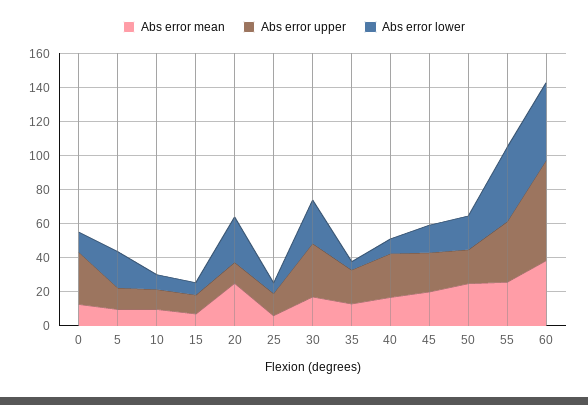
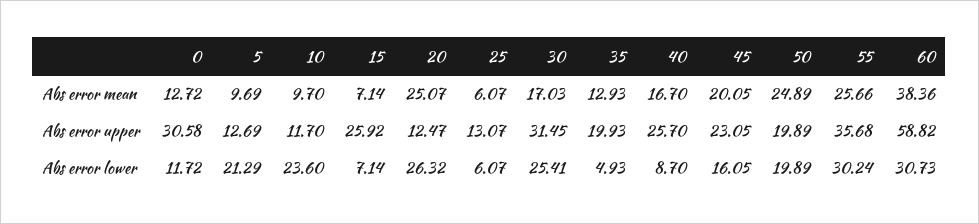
  {
    "Abs error mean": {
      "0": 12.72,
      "5": 9.69,
      "10": 9.7,
      "15": 7.14,
      "20": 25.07,
      "25": 6.07,
      "30": 17.03,
      "35": 12.93,
      "40": 16.7,
      "45": 20.05,
      "50": 24.89,
      "55": 25.66,
      "60": 38.36
    },
    "Abs error upper": {
      "0": 30.58,
      "5": 12.69,
      "10": 11.7,
-     "15": 10,
+     "15": 25.92,
      "20": 12.47,
      "25": 13.07,
      "30": 31.45,
      "35": 19.93,
      "40": 25.7,
      "45": 23.05,
      "50": 19.89,
      "55": 35.68,
      "60": 58.82
    },
    "Abs error lower": {
      "0": 11.72,
      "5": 21.29,
-     "10": 10,
+     "10": 23.6,
      "15": 7.14,
      "20": 26.32,
      "25": 6.07,
      "30": 25.41,
      "35": 4.93,
      "40": 8.7,
      "45": 16.05,
      "50": 19.89,
-     "55": 45,
+     "55": 30.24,
-     "60": 45
+     "60": 30.73
    }
  }

